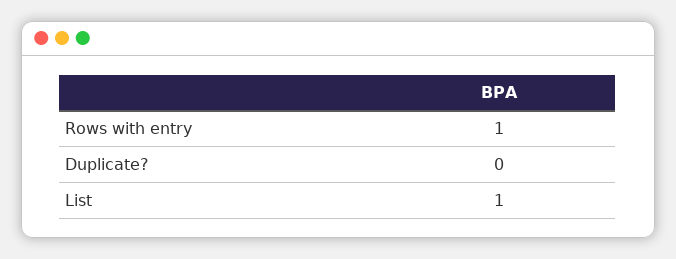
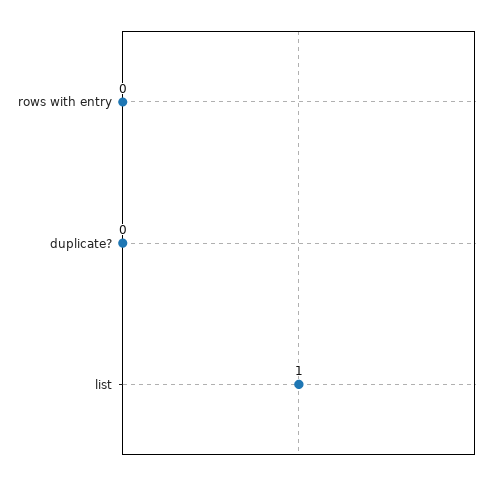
  {
-   "Rows with entry": 1,
+   "Rows with entry": 0,
    "Duplicate?": 0,
    "List": 1
  }

